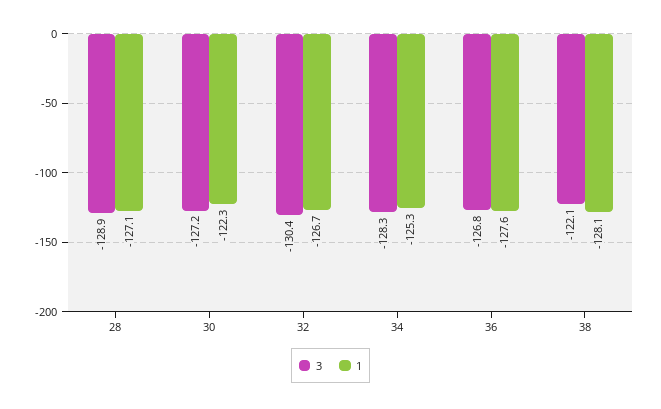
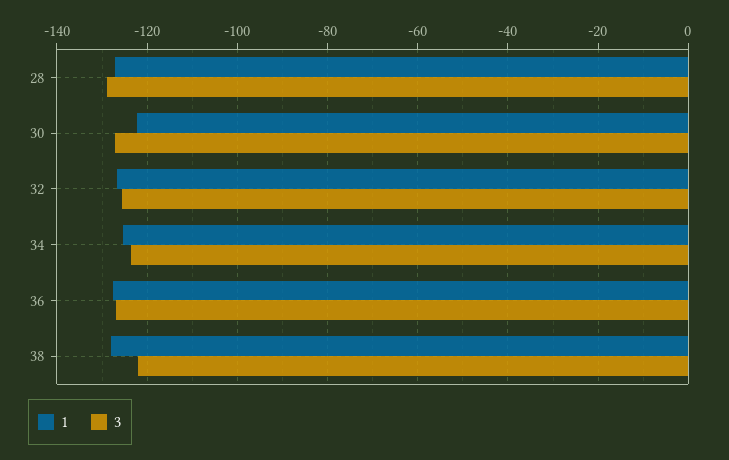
  {
    "3": {
      "28": -128.9,
      "30": -127.2,
-     "32": -130.4,
+     "32": -126,
-     "34": -128.3,
+     "34": -124,
      "36": -126.8,
      "38": -122.1
    },
    "1": {
      "28": -127.1,
      "30": -122.3,
      "32": -126.7,
      "34": -125.3,
      "36": -127.6,
      "38": -128.1
    }
  }

